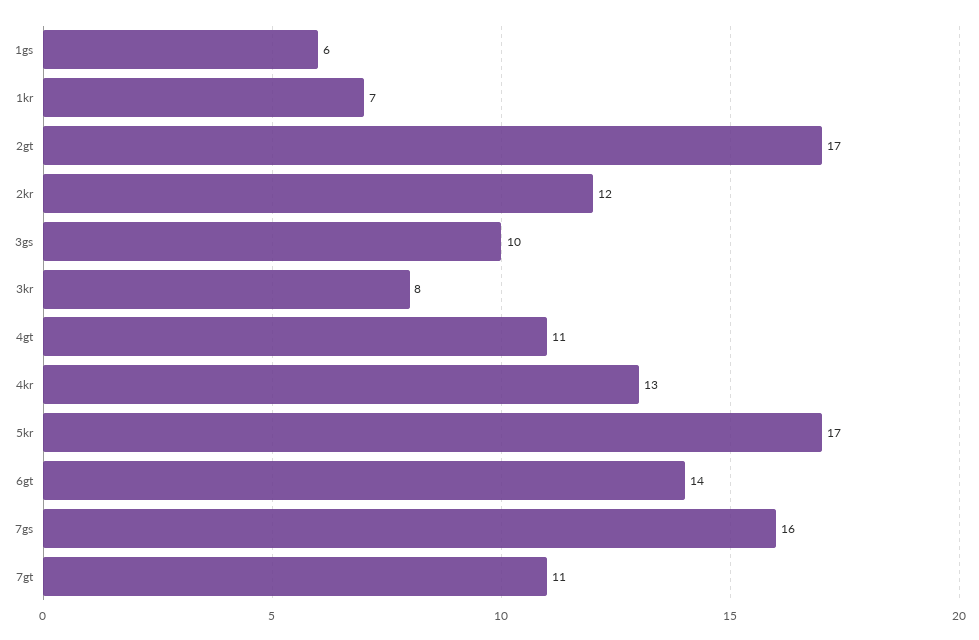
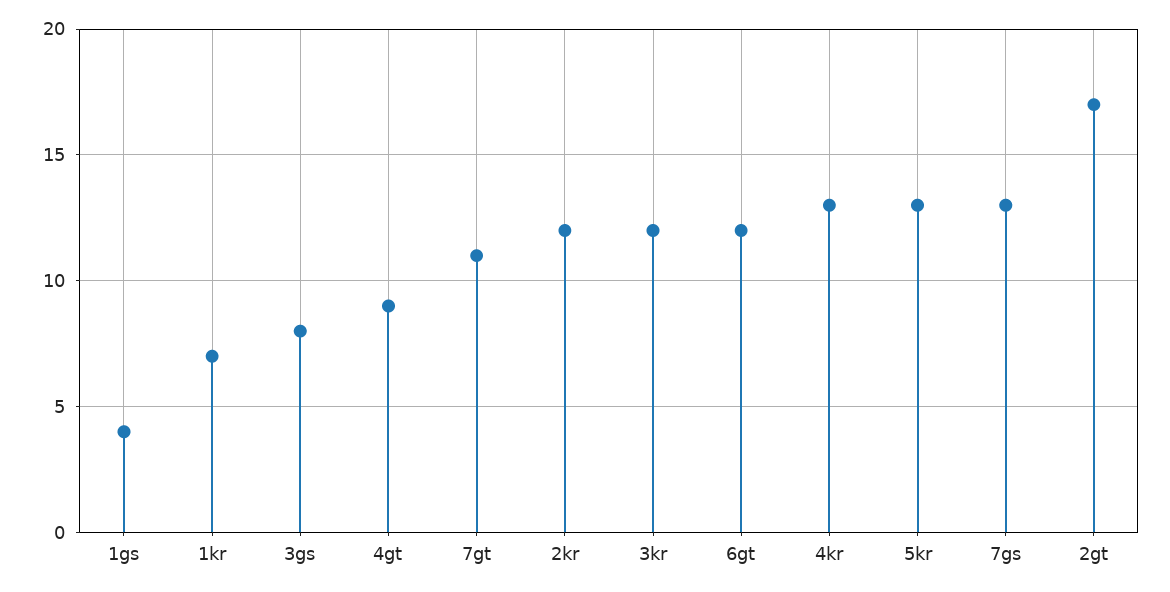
  {
-   "1gs": 6,
+   "1gs": 4,
    "1kr": 7,
    "2gt": 17,
    "2kr": 12,
-   "3gs": 10,
+   "3gs": 8,
-   "3kr": 8,
+   "3kr": 12,
-   "4gt": 11,
+   "4gt": 9,
    "4kr": 13,
-   "5kr": 17,
+   "5kr": 13,
-   "6gt": 14,
+   "6gt": 12,
-   "7gs": 16,
+   "7gs": 13,
    "7gt": 11
  }

